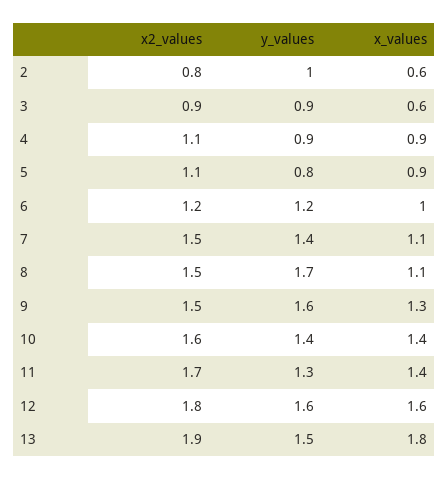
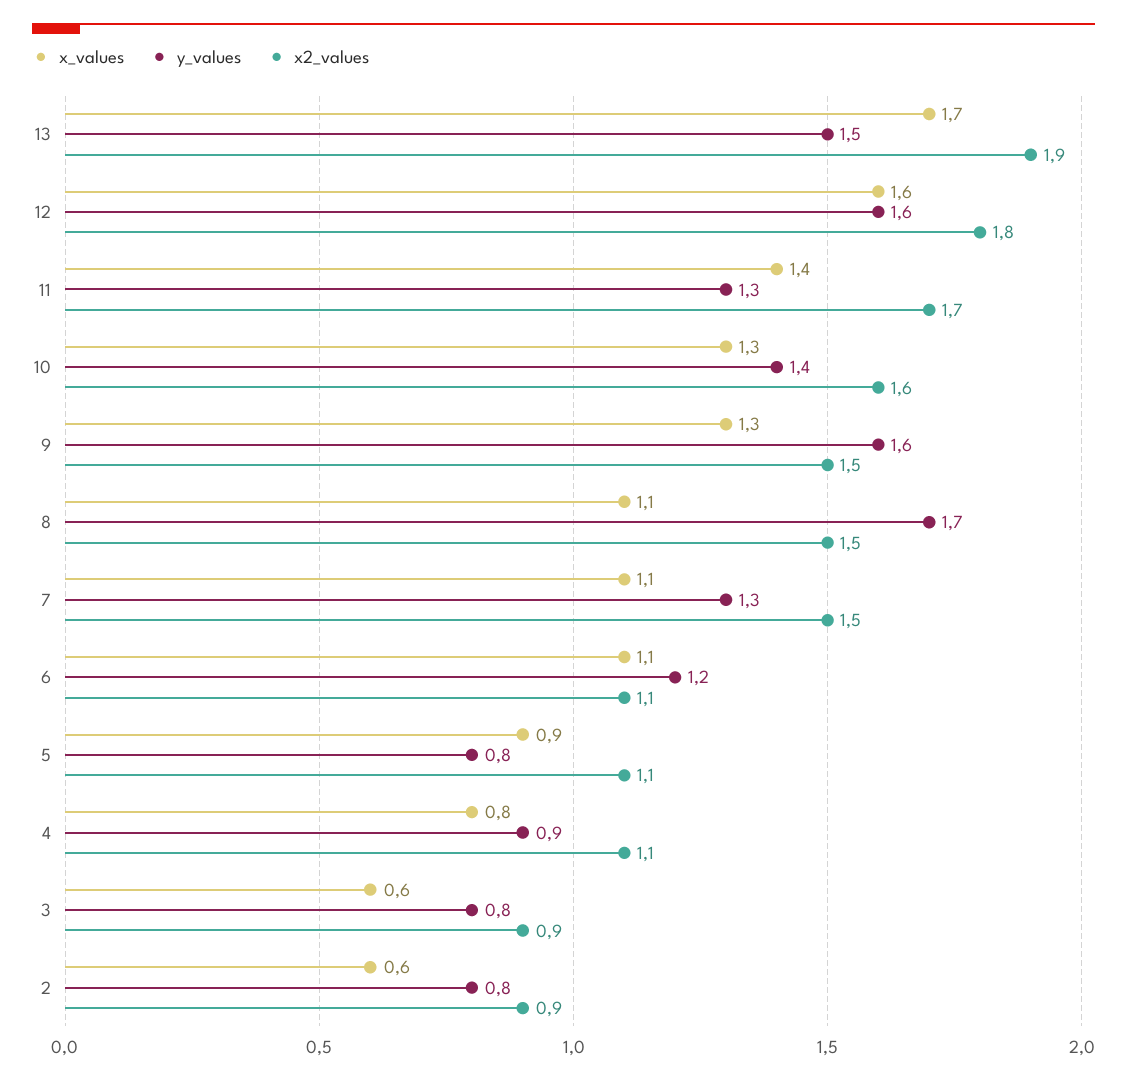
  {
    "x2_values": {
-     "2": 0.8,
+     "2": 0.9,
      "3": 0.9,
      "4": 1.1,
      "5": 1.1,
-     "6": 1.2,
+     "6": 1.1,
      "7": 1.5,
      "8": 1.5,
      "9": 1.5,
      "10": 1.6,
      "11": 1.7,
      "12": 1.8,
      "13": 1.9
    },
    "y_values": {
-     "2": 1,
+     "2": 0.8,
-     "3": 0.9,
+     "3": 0.8,
      "4": 0.9,
      "5": 0.8,
      "6": 1.2,
-     "7": 1.4,
+     "7": 1.3,
      "8": 1.7,
      "9": 1.6,
      "10": 1.4,
      "11": 1.3,
      "12": 1.6,
      "13": 1.5
    },
    "x_values": {
      "2": 0.6,
      "3": 0.6,
-     "4": 0.9,
+     "4": 0.8,
      "5": 0.9,
-     "6": 1,
+     "6": 1.1,
      "7": 1.1,
      "8": 1.1,
      "9": 1.3,
-     "10": 1.4,
+     "10": 1.3,
      "11": 1.4,
      "12": 1.6,
-     "13": 1.8
+     "13": 1.7
    }
  }

